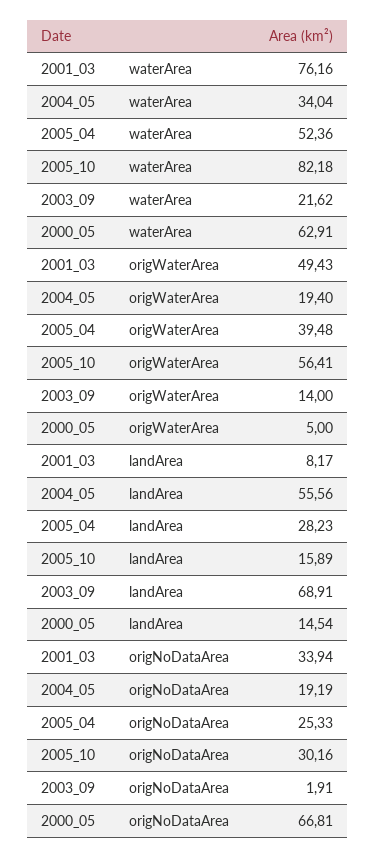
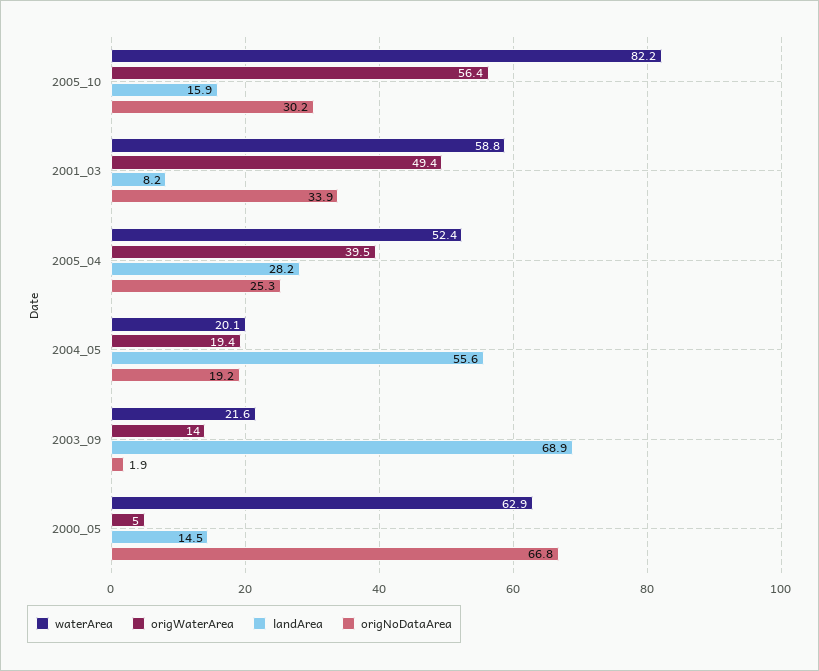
  {
    "waterArea": {
-     "2001_03": 76.16,
+     "2001_03": 58.8,
-     "2004_05": 34.04,
+     "2004_05": 20.1,
      "2005_04": 52.36,
      "2005_10": 82.18,
      "2003_09": 21.62,
      "2000_05": 62.91
    },
    "origWaterArea": {
      "2001_03": 49.43,
      "2004_05": 19.4,
      "2005_04": 39.48,
      "2005_10": 56.41,
      "2003_09": 14,
      "2000_05": 5
    },
    "landArea": {
      "2001_03": 8.17,
      "2004_05": 55.56,
      "2005_04": 28.23,
      "2005_10": 15.89,
      "2003_09": 68.91,
      "2000_05": 14.54
    },
    "origNoDataArea": {
      "2001_03": 33.94,
      "2004_05": 19.19,
      "2005_04": 25.33,
      "2005_10": 30.16,
      "2003_09": 1.91,
      "2000_05": 66.81
    }
  }

